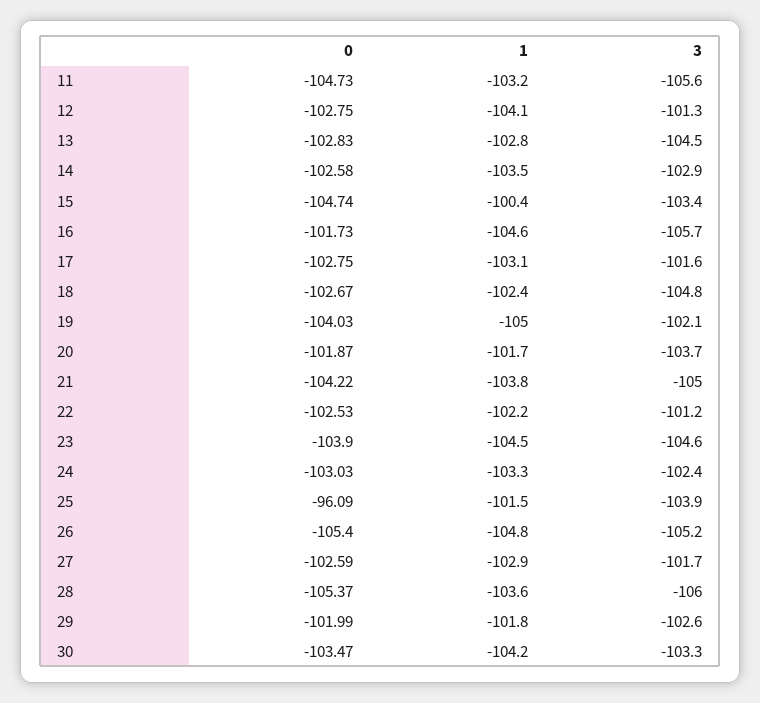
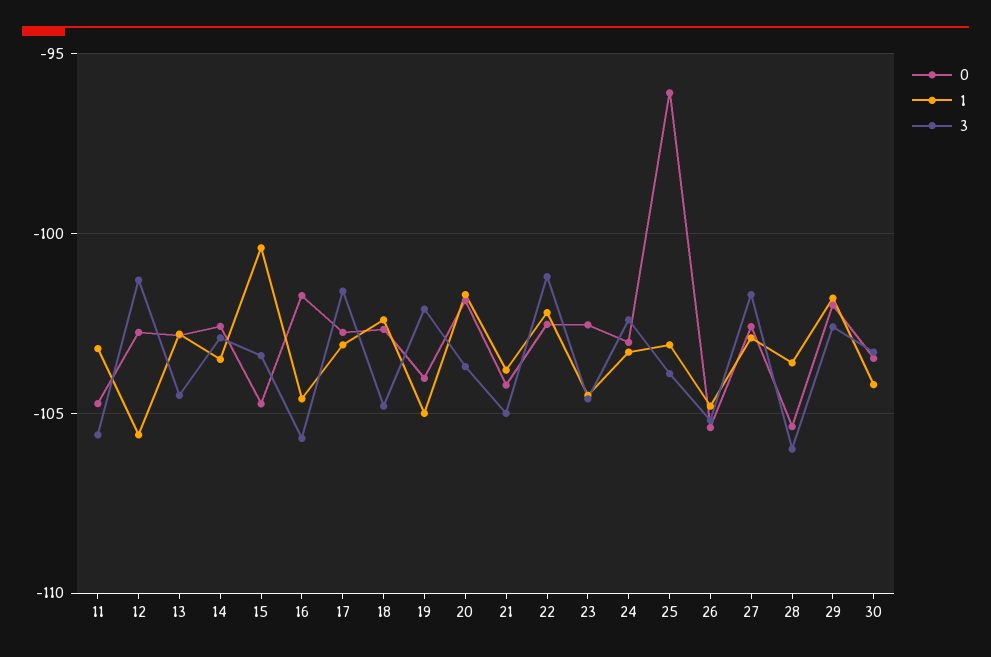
  {
    "0": {
      "11": -104.73,
      "12": -102.75,
      "13": -102.83,
      "14": -102.58,
      "15": -104.74,
      "16": -101.73,
      "17": -102.75,
      "18": -102.67,
      "19": -104.03,
      "20": -101.87,
      "21": -104.22,
      "22": -102.53,
-     "23": -103.9,
+     "23": -102.5,
      "24": -103.03,
      "25": -96.09,
      "26": -105.4,
      "27": -102.59,
      "28": -105.37,
      "29": -101.99,
      "30": -103.47
    },
    "1": {
      "11": -103.2,
-     "12": -104.1,
+     "12": -105.5,
      "13": -102.8,
      "14": -103.5,
      "15": -100.4,
      "16": -104.6,
      "17": -103.1,
      "18": -102.4,
      "19": -105,
      "20": -101.7,
      "21": -103.8,
      "22": -102.2,
      "23": -104.5,
      "24": -103.3,
-     "25": -101.5,
+     "25": -103,
      "26": -104.8,
      "27": -102.9,
      "28": -103.6,
      "29": -101.8,
      "30": -104.2
    },
    "3": {
      "11": -105.6,
      "12": -101.3,
      "13": -104.5,
      "14": -102.9,
      "15": -103.4,
      "16": -105.7,
      "17": -101.6,
      "18": -104.8,
      "19": -102.1,
      "20": -103.7,
      "21": -105,
      "22": -101.2,
      "23": -104.6,
      "24": -102.4,
      "25": -103.9,
      "26": -105.2,
      "27": -101.7,
      "28": -106,
      "29": -102.6,
      "30": -103.3
    }
  }

